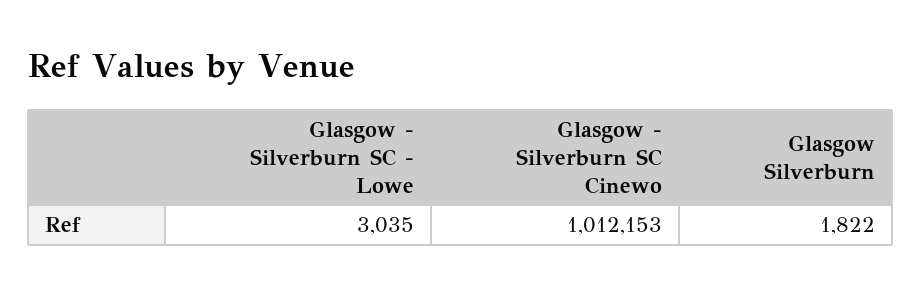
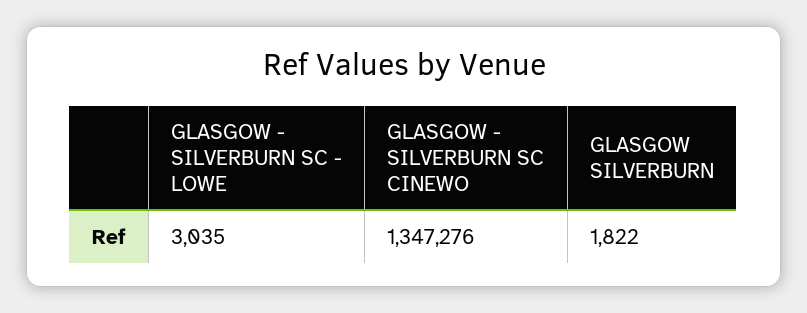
  {
    "Glasgow - Silverburn SC - Lowe": 3035,
-   "Glasgow - Silverburn SC Cinewo": 1012153,
+   "Glasgow - Silverburn SC Cinewo": 1347276,
    "Glasgow Silverburn": 1822
  }

